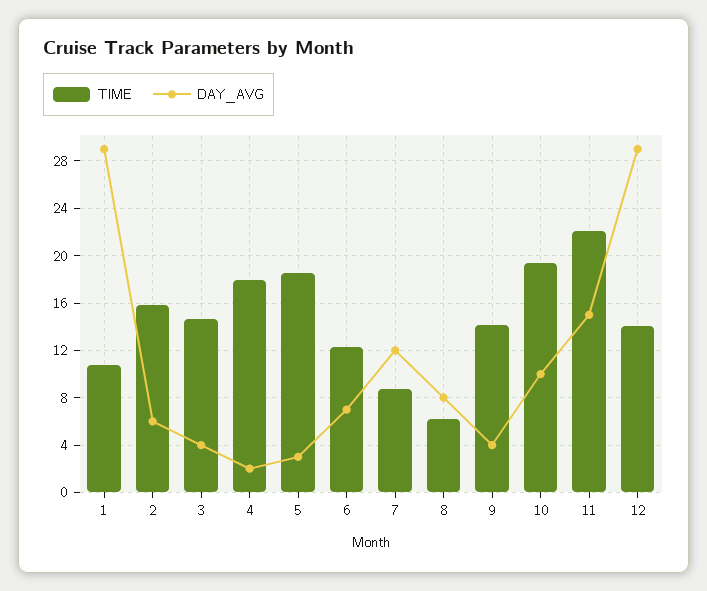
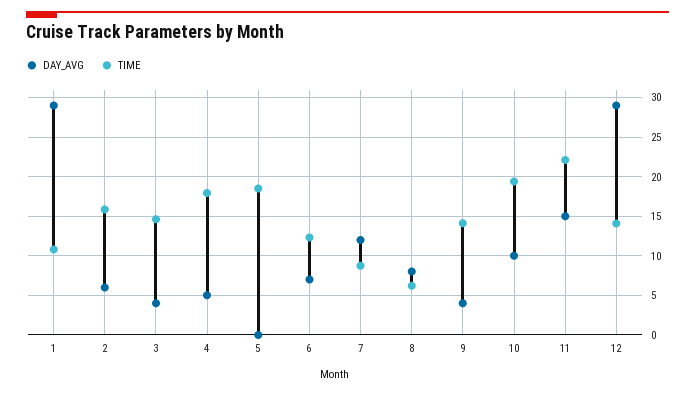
  {
    "TIME": {
      "1": 11,
      "2": 16,
      "3": 15,
      "4": 18,
      "5": 19,
      "6": 12,
      "7": 9,
      "8": 6,
      "9": 14,
      "10": 19,
      "11": 22,
      "12": 14
    },
    "DAY_AVG": {
      "1": 29,
      "2": 6,
      "3": 4,
-     "4": 2,
+     "4": 5,
-     "5": 3,
+     "5": 0,
      "6": 7,
      "7": 12,
      "8": 8,
      "9": 4,
      "10": 10,
      "11": 15,
      "12": 29
    }
  }

